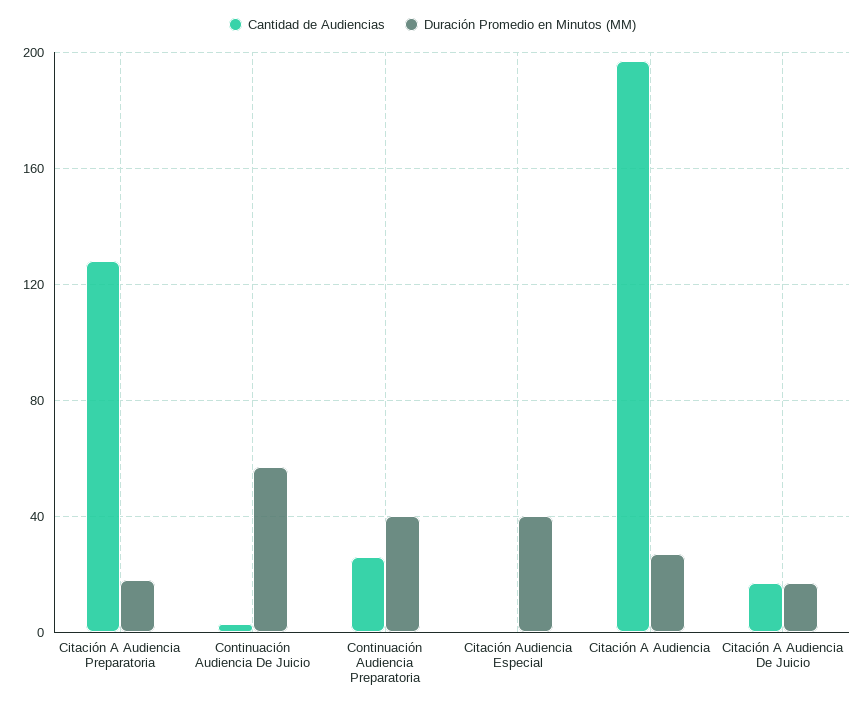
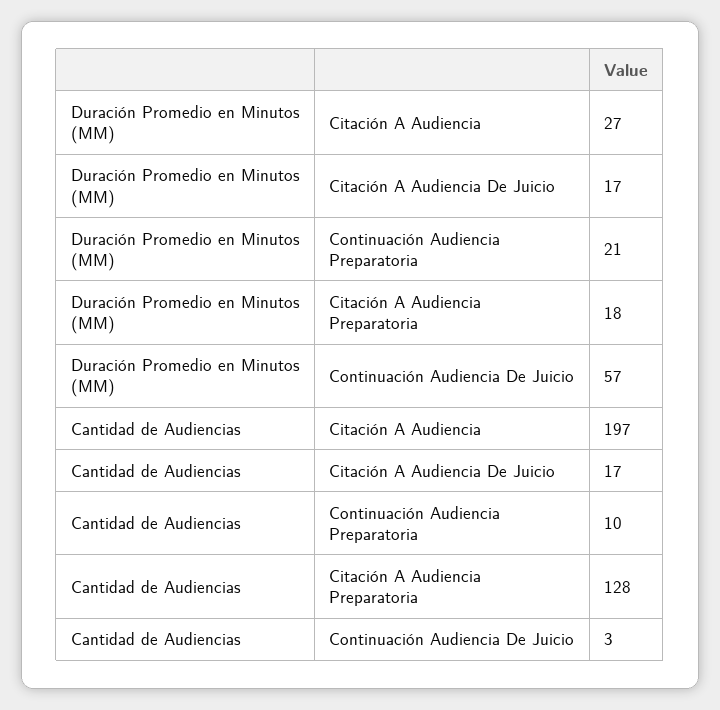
  {
    "Cantidad de Audiencias": {
      "Citación A Audiencia Preparatoria": 128,
      "Continuación Audiencia De Juicio": 3,
-     "Continuación Audiencia Preparatoria": 25,
+     "Continuación Audiencia Preparatoria": 10,
-     "Citación Audiencia Especial": 0,
      "Citación A Audiencia": 197,
      "Citación A Audiencia De Juicio": 17
    },
    "Duración Promedio en Minutos (MM)": {
      "Citación A Audiencia Preparatoria": 18,
      "Continuación Audiencia De Juicio": 57,
-     "Continuación Audiencia Preparatoria": 40,
+     "Continuación Audiencia Preparatoria": 21,
-     "Citación Audiencia Especial": 40,
      "Citación A Audiencia": 27,
      "Citación A Audiencia De Juicio": 17
    }
  }

